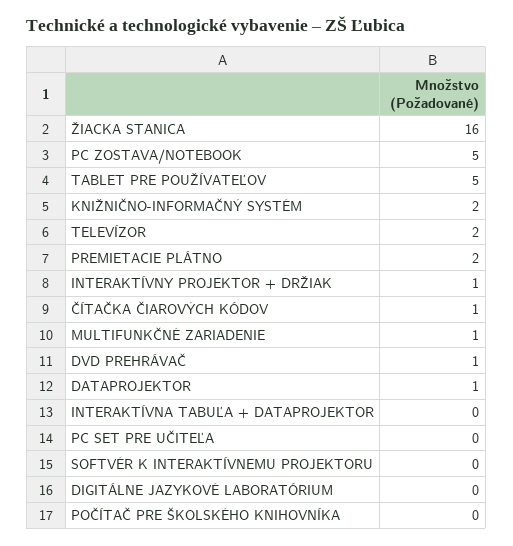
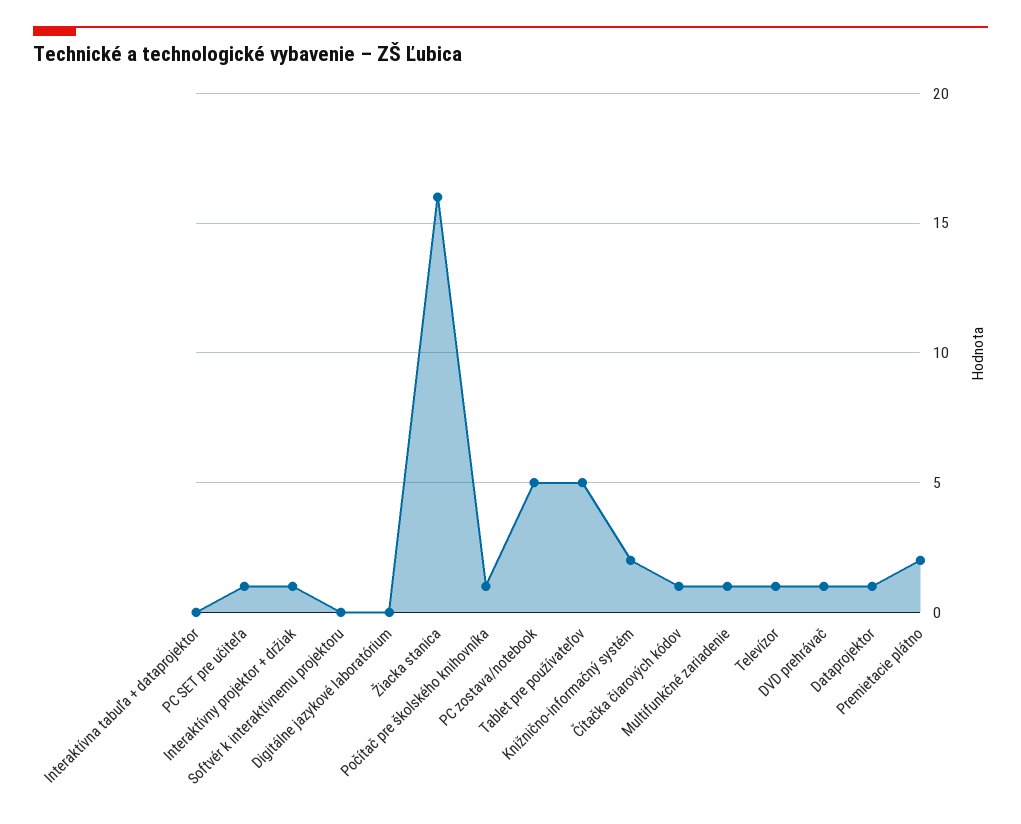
  {
    "ŽIACKA STANICA": 16,
    "PC ZOSTAVA/NOTEBOOK": 5,
    "TABLET PRE POUŽÍVATEĽOV": 5,
    "KNIŽNIČNO-INFORMAČNÝ SYSTÉM": 2,
-   "TELEVÍZOR": 2,
+   "TELEVÍZOR": 1,
    "PREMIETACIE PLÁTNO": 2,
    "INTERAKTÍVNY PROJEKTOR + DRŽIAK": 1,
    "ČÍTAČKA ČIAROVÝCH KÓDOV": 1,
    "MULTIFUNKČNÉ ZARIADENIE": 1,
    "DVD PREHRÁVAČ": 1,
    "DATAPROJEKTOR": 1,
    "INTERAKTÍVNA TABUĽA + DATAPROJEKTOR": 0,
-   "PC SET PRE UČITEĽA": 0,
+   "PC SET PRE UČITEĽA": 1,
    "SOFTVÉR K INTERAKTÍVNEMU PROJEKTORU": 0,
    "DIGITÁLNE JAZYKOVÉ LABORATÓRIUM": 0,
-   "POČÍTAČ PRE ŠKOLSKÉHO KNIHOVNÍKA": 0
+   "POČÍTAČ PRE ŠKOLSKÉHO KNIHOVNÍKA": 1
  }

